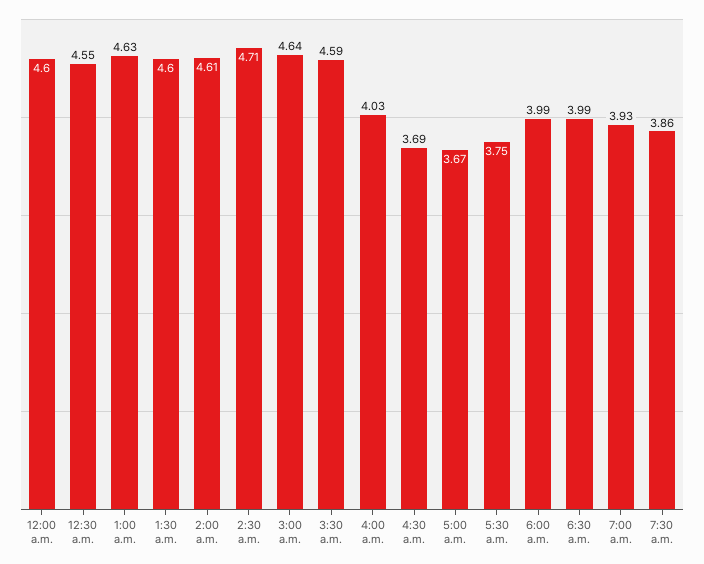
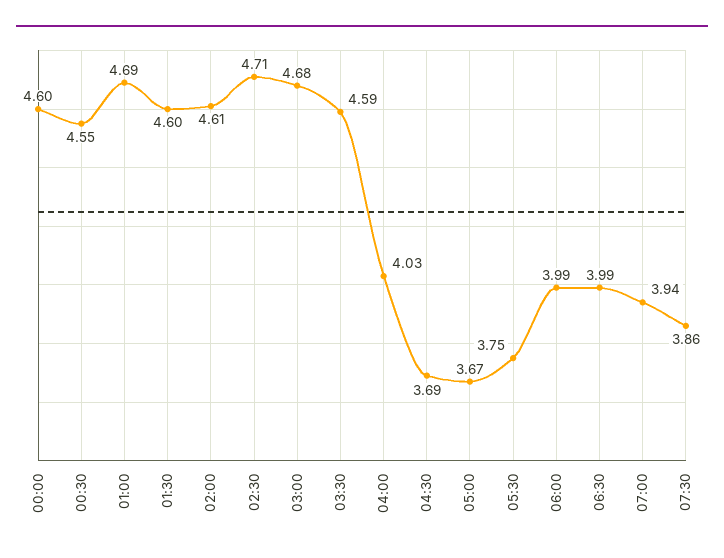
  {
    "12:00 a.m.": 4.6,
    "12:30 a.m.": 4.55,
-   "1:00 a.m.": 4.63,
+   "1:00 a.m.": 4.69,
    "1:30 a.m.": 4.6,
    "2:00 a.m.": 4.61,
    "2:30 a.m.": 4.71,
-   "3:00 a.m.": 4.64,
+   "3:00 a.m.": 4.68,
    "3:30 a.m.": 4.59,
    "4:00 a.m.": 4.03,
    "4:30 a.m.": 3.69,
    "5:00 a.m.": 3.67,
    "5:30 a.m.": 3.75,
    "6:00 a.m.": 3.99,
    "6:30 a.m.": 3.99,
-   "7:00 a.m.": 3.93,
+   "7:00 a.m.": 3.94,
    "7:30 a.m.": 3.86
  }

